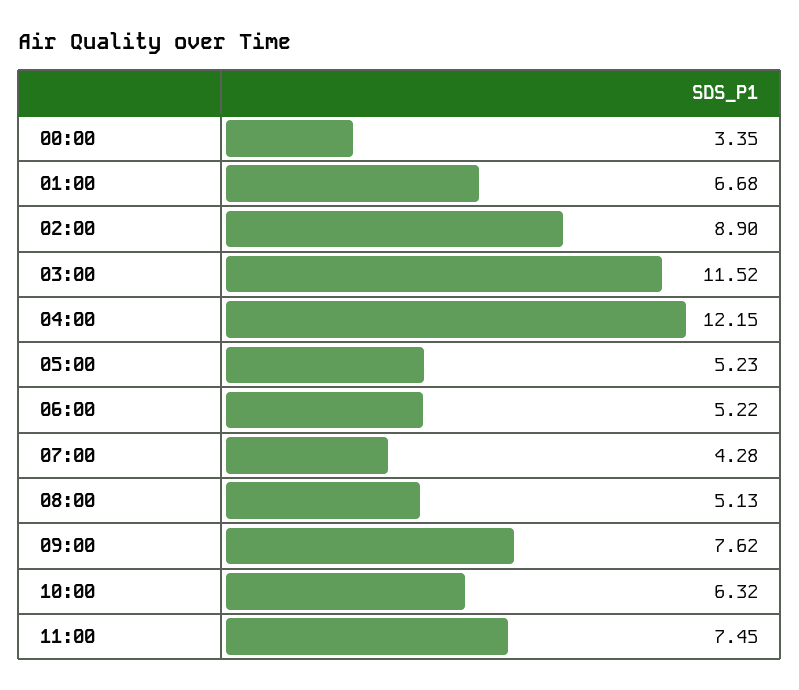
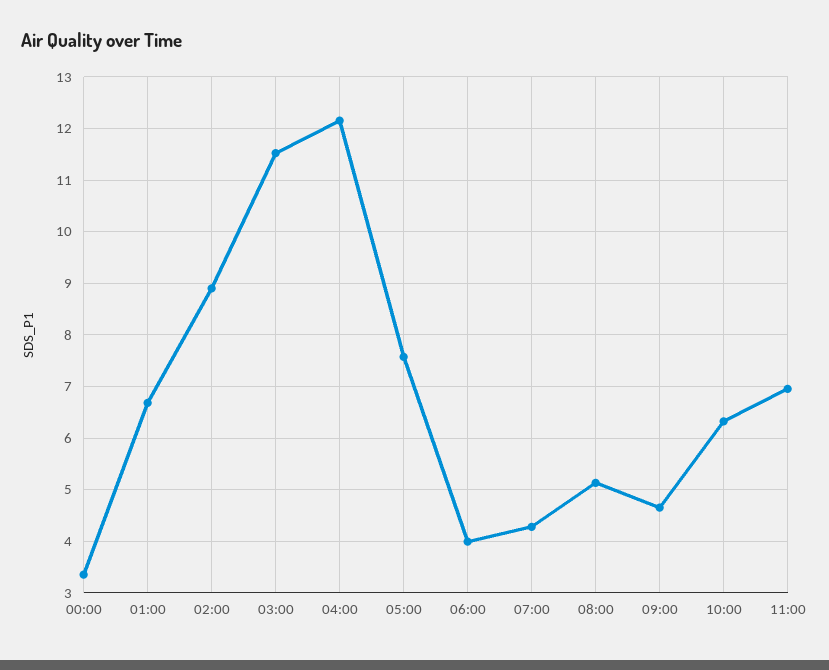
  {
    "00:00": 3.35,
    "01:00": 6.68,
    "02:00": 8.9,
    "03:00": 11.52,
    "04:00": 12.15,
-   "05:00": 5.23,
+   "05:00": 7.6,
-   "06:00": 5.22,
+   "06:00": 4,
    "07:00": 4.28,
    "08:00": 5.13,
-   "09:00": 7.62,
+   "09:00": 4.6,
    "10:00": 6.32,
-   "11:00": 7.45
+   "11:00": 7
  }

